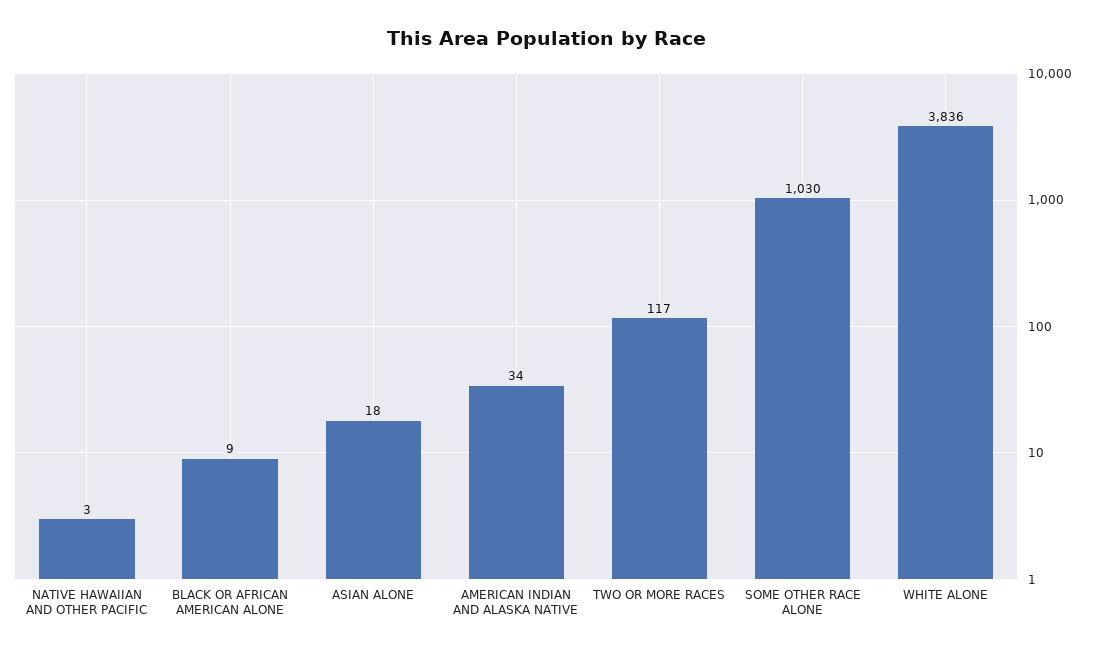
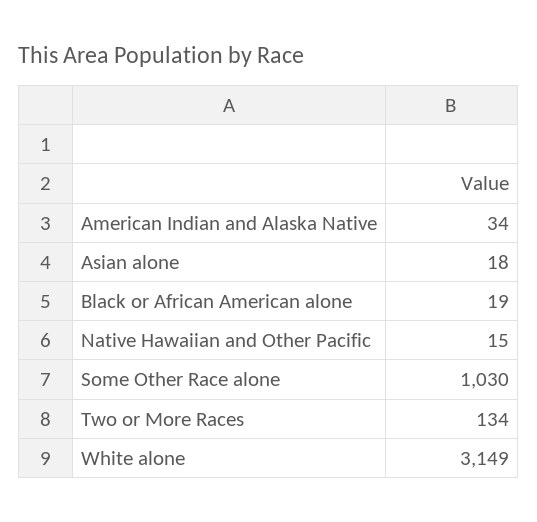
  {
-   "NATIVE HAWAIIAN AND OTHER PACIFIC": 3,
+   "NATIVE HAWAIIAN AND OTHER PACIFIC": 15,
-   "BLACK OR AFRICAN AMERICAN ALONE": 9,
+   "BLACK OR AFRICAN AMERICAN ALONE": 19,
    "ASIAN ALONE": 18,
    "AMERICAN INDIAN AND ALASKA NATIVE": 34,
-   "TWO OR MORE RACES": 117,
+   "TWO OR MORE RACES": 134,
    "SOME OTHER RACE ALONE": 1030,
-   "WHITE ALONE": 3836
+   "WHITE ALONE": 3149
  }

